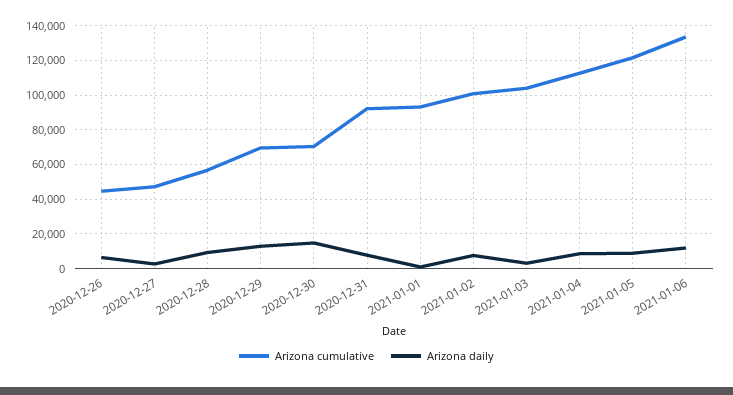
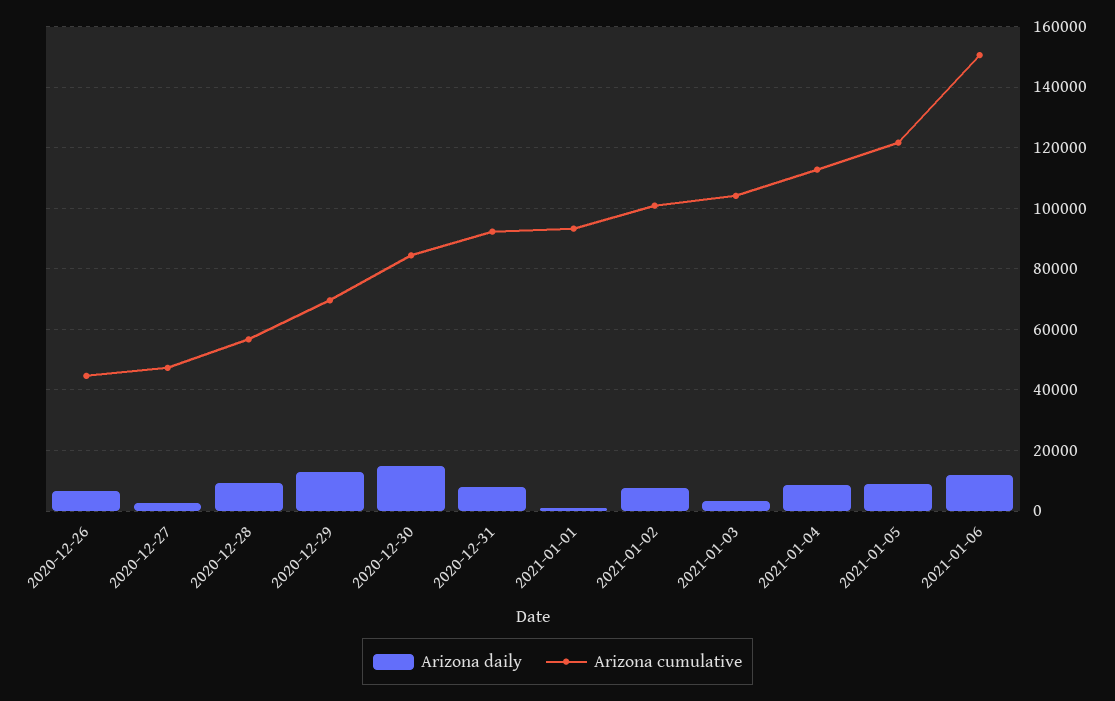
  {
    "Arizona cumulative": {
      "2020-12-26": 44000,
      "2020-12-27": 48000,
      "2020-12-28": 56000,
      "2020-12-29": 70000,
-     "2020-12-30": 70000,
+     "2020-12-30": 84000,
      "2020-12-31": 92000,
      "2021-01-01": 94000,
      "2021-01-02": 100000,
      "2021-01-03": 104000,
      "2021-01-04": 112000,
      "2021-01-05": 122000,
-     "2021-01-06": 135000
+     "2021-01-06": 150000
    },
    "Arizona daily": {
      "2020-12-26": 6000,
      "2020-12-27": 2000,
      "2020-12-28": 10000,
      "2020-12-29": 12000,
      "2020-12-30": 14000,
      "2020-12-31": 8000,
      "2021-01-01": 2000,
      "2021-01-02": 8000,
      "2021-01-03": 4000,
      "2021-01-04": 8000,
      "2021-01-05": 8000,
      "2021-01-06": 12000
    }
  }

